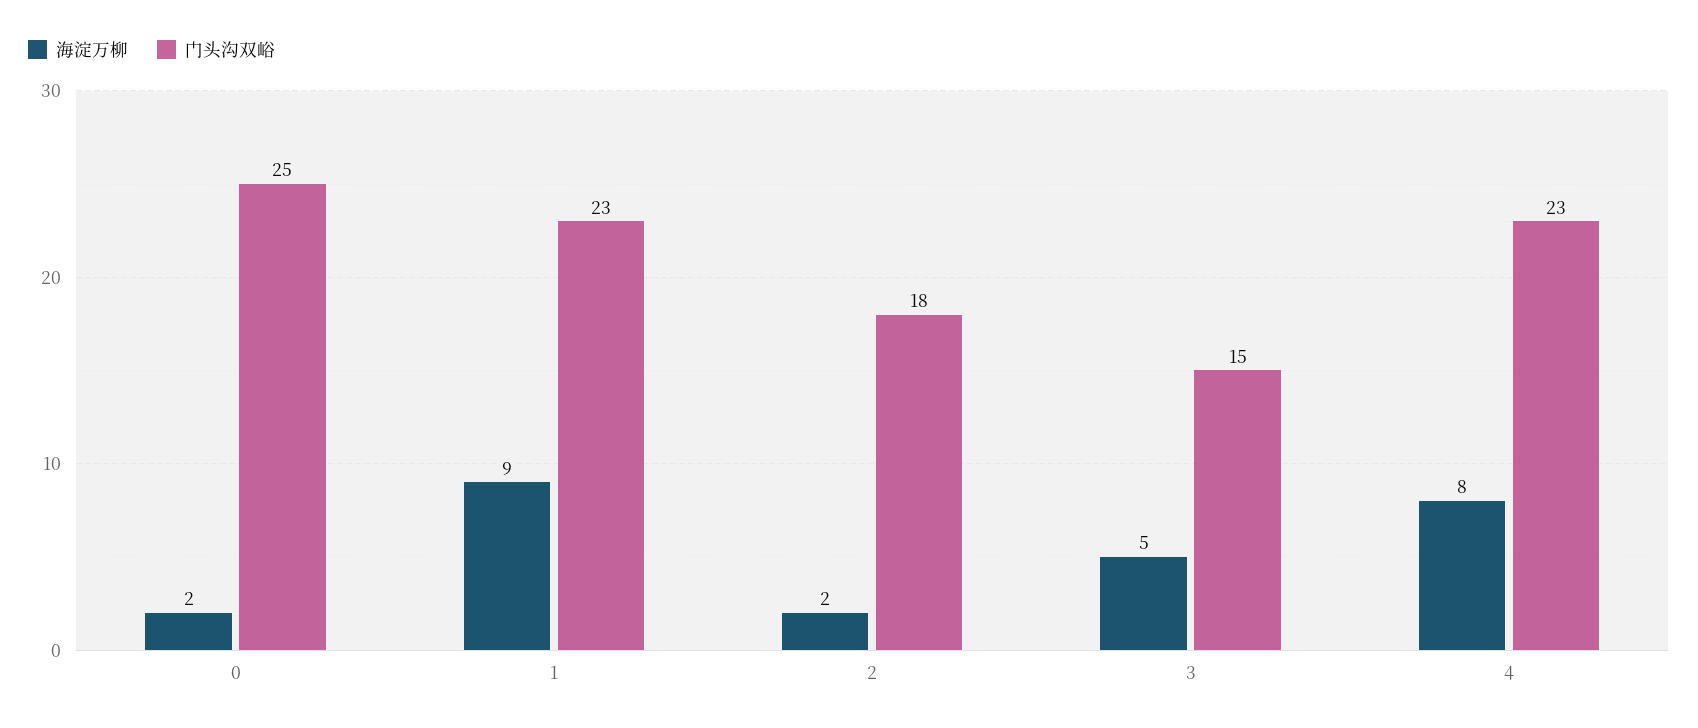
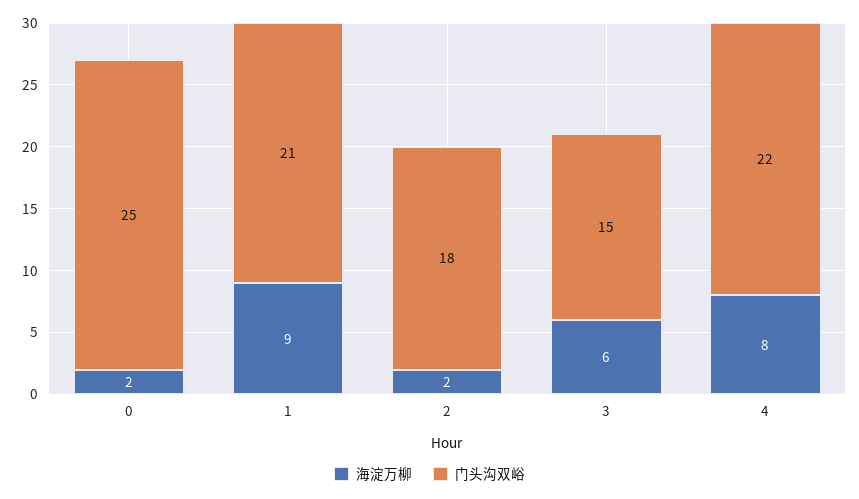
  {
    "海淀万柳": {
      "0": 2,
      "1": 9,
      "2": 2,
-     "3": 5,
+     "3": 6,
      "4": 8
    },
    "门头沟双峪": {
      "0": 25,
-     "1": 23,
+     "1": 21,
      "2": 18,
      "3": 15,
-     "4": 23
+     "4": 22
    }
  }

